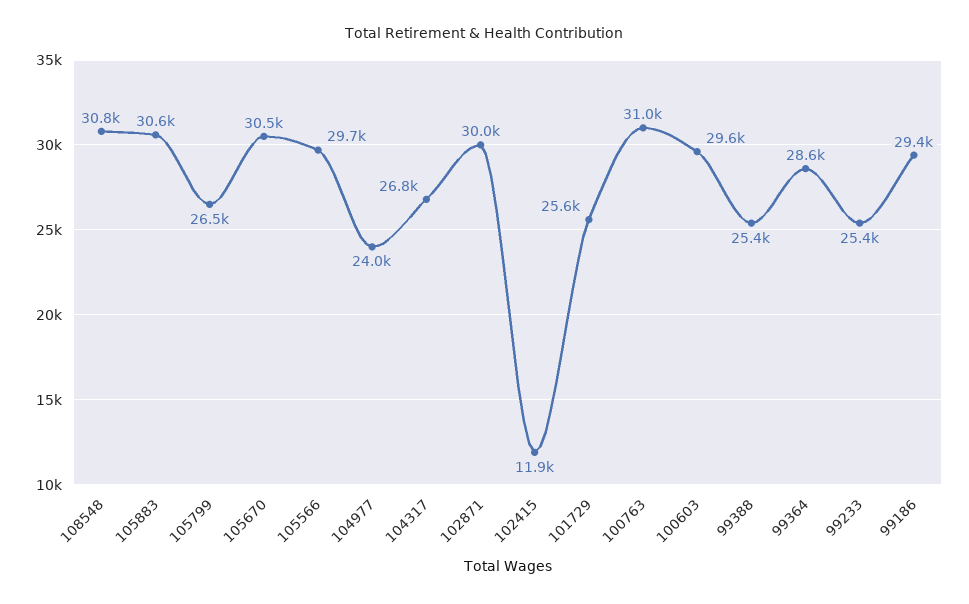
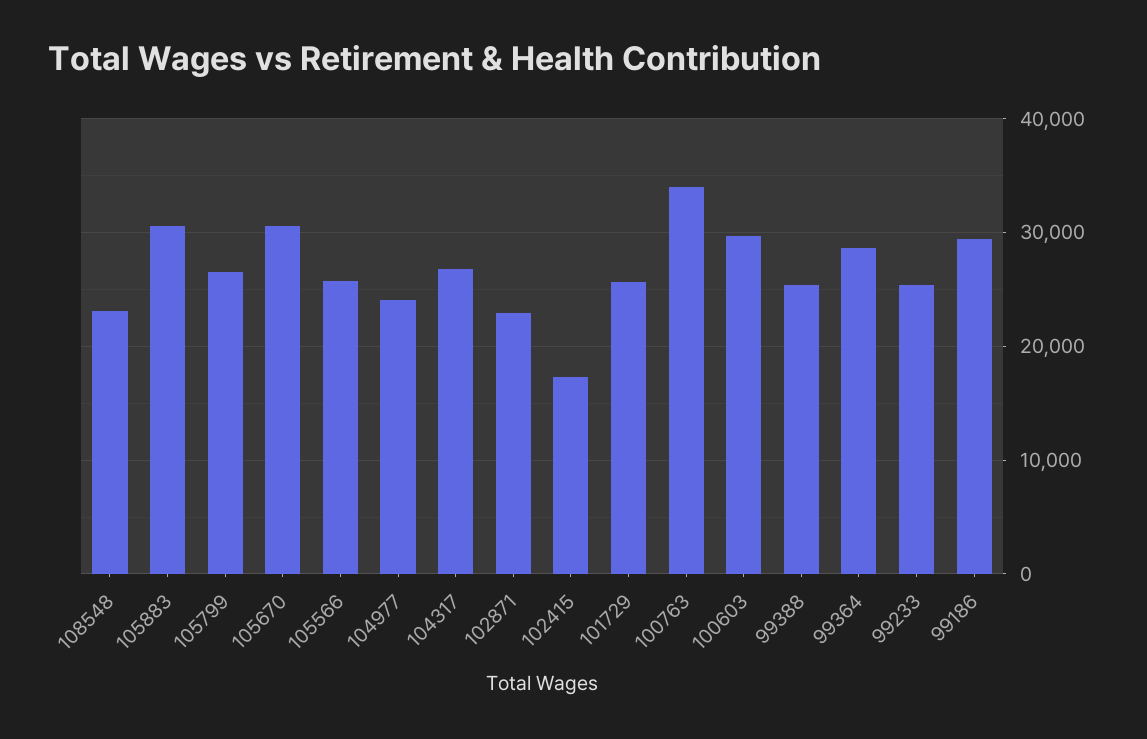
  {
-   "108548": 30800,
+   "108548": 23000,
    "105883": 30600,
    "105799": 26500,
    "105670": 30500,
-   "105566": 29700,
+   "105566": 26000,
    "104977": 24000,
    "104317": 26800,
-   "102871": 30000,
+   "102871": 23000,
-   "102415": 11900,
+   "102415": 17000,
    "101729": 25600,
-   "100763": 31000,
+   "100763": 34000,
    "100603": 29600,
    "99388": 25400,
    "99364": 28600,
    "99233": 25400,
    "99186": 29400
  }

